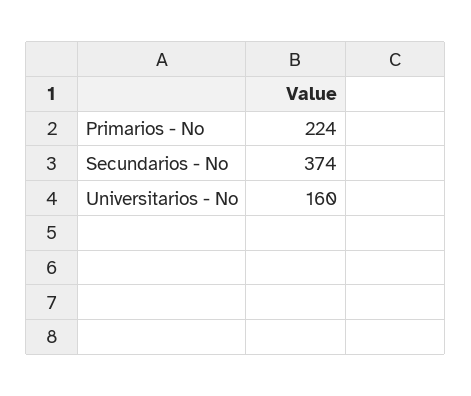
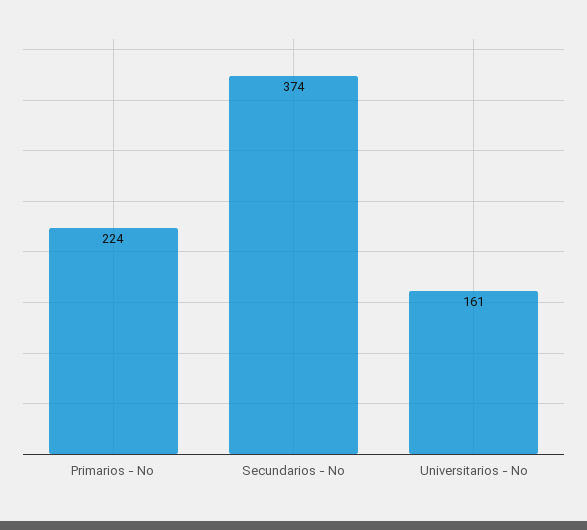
  {
    "Primarios - No": 224,
    "Secundarios - No": 374,
-   "Universitarios - No": 160
+   "Universitarios - No": 161
  }

